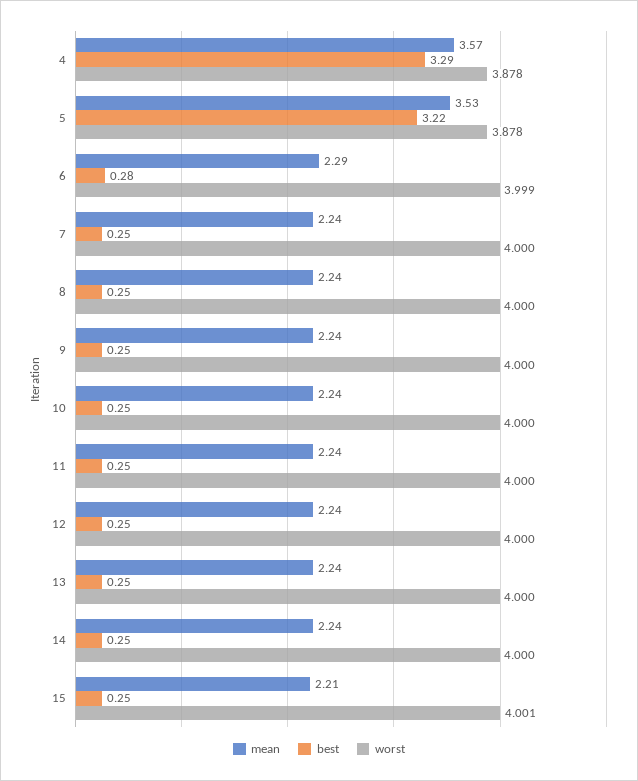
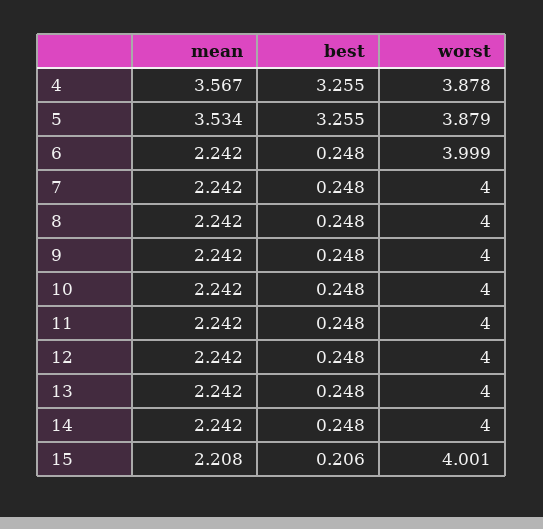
  {
    "mean": {
      "4": 3.567,
      "5": 3.534,
-     "6": 2.29,
+     "6": 2.242,
      "7": 2.242,
      "8": 2.242,
      "9": 2.242,
      "10": 2.242,
      "11": 2.242,
      "12": 2.242,
      "13": 2.242,
      "14": 2.242,
      "15": 2.208
    },
    "best": {
-     "4": 3.29,
+     "4": 3.255,
-     "5": 3.22,
+     "5": 3.255,
-     "6": 0.28,
+     "6": 0.248,
      "7": 0.248,
      "8": 0.248,
      "9": 0.248,
      "10": 0.248,
      "11": 0.248,
      "12": 0.248,
      "13": 0.248,
      "14": 0.248,
-     "15": 0.25
+     "15": 0.206
    },
    "worst": {
      "4": 3.878,
-     "5": 3.878,
+     "5": 3.879,
      "6": 3.999,
      "7": 4,
      "8": 4,
      "9": 4,
      "10": 4,
      "11": 4,
      "12": 4,
      "13": 4,
      "14": 4,
      "15": 4.001
    }
  }

